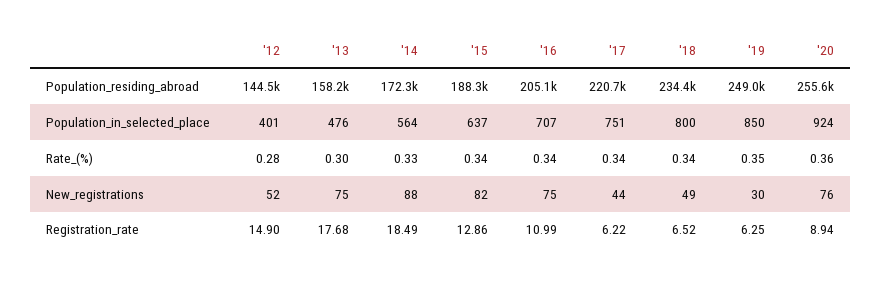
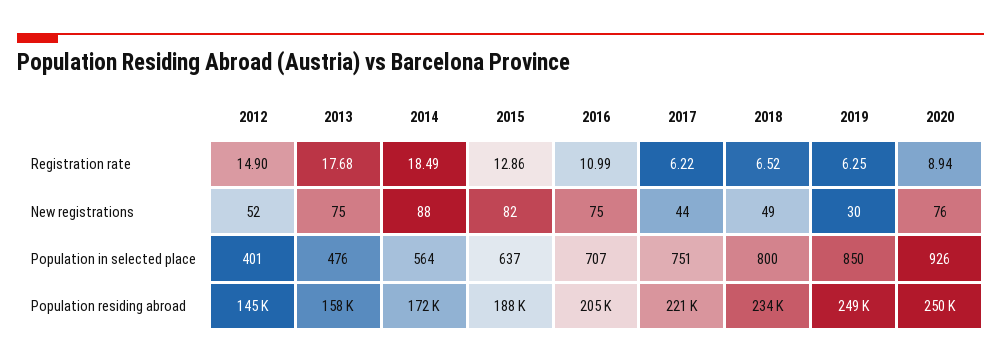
  {
    "'12": {
      "Population_residing_abroad": 144500,
      "Population_in_selected_place": 401,
-     "Rate_(%)": 0.28,
      "New_registrations": 52,
      "Registration_rate": 14.9
    },
    "'13": {
      "Population_residing_abroad": 158200,
      "Population_in_selected_place": 476,
-     "Rate_(%)": 0.3,
      "New_registrations": 75,
      "Registration_rate": 17.68
    },
    "'14": {
      "Population_residing_abroad": 172300,
      "Population_in_selected_place": 564,
-     "Rate_(%)": 0.33,
      "New_registrations": 88,
      "Registration_rate": 18.49
    },
    "'15": {
      "Population_residing_abroad": 188300,
      "Population_in_selected_place": 637,
-     "Rate_(%)": 0.34,
      "New_registrations": 82,
      "Registration_rate": 12.86
    },
    "'16": {
      "Population_residing_abroad": 205100,
      "Population_in_selected_place": 707,
-     "Rate_(%)": 0.34,
      "New_registrations": 75,
      "Registration_rate": 10.99
    },
    "'17": {
      "Population_residing_abroad": 220700,
      "Population_in_selected_place": 751,
-     "Rate_(%)": 0.34,
      "New_registrations": 44,
      "Registration_rate": 6.22
    },
    "'18": {
      "Population_residing_abroad": 234400,
      "Population_in_selected_place": 800,
-     "Rate_(%)": 0.34,
      "New_registrations": 49,
      "Registration_rate": 6.52
    },
    "'19": {
      "Population_residing_abroad": 249000,
      "Population_in_selected_place": 850,
-     "Rate_(%)": 0.35,
      "New_registrations": 30,
      "Registration_rate": 6.25
    },
    "'20": {
-     "Population_residing_abroad": 255600,
+     "Population_residing_abroad": 250000,
-     "Population_in_selected_place": 924,
+     "Population_in_selected_place": 926,
-     "Rate_(%)": 0.36,
      "New_registrations": 76,
      "Registration_rate": 8.94
    }
  }

